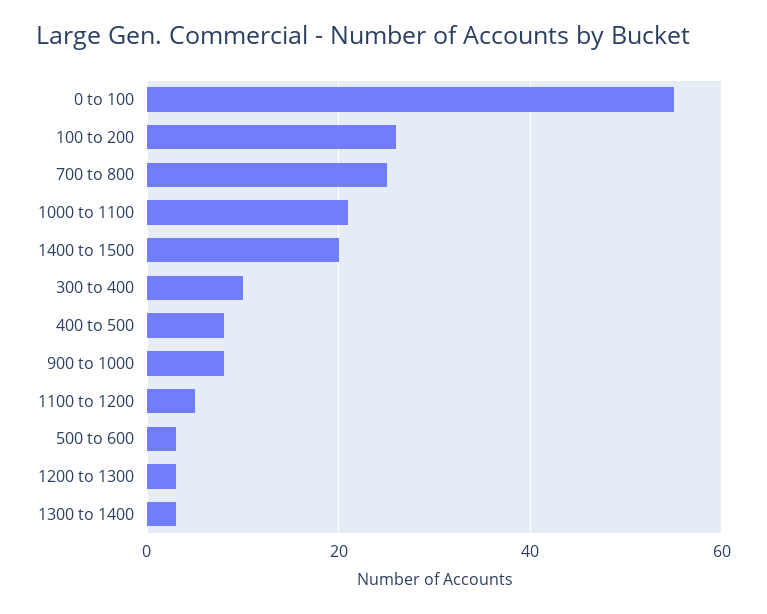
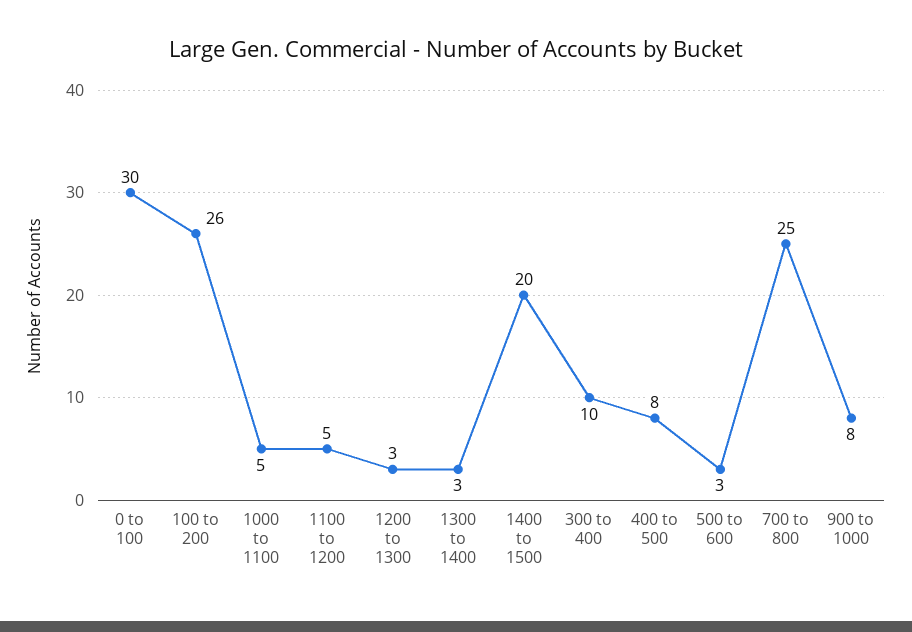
  {
-   "0 to 100": 55,
+   "0 to 100": 30,
    "100 to 200": 26,
    "700 to 800": 25,
-   "1000 to 1100": 20,
+   "1000 to 1100": 5,
    "1400 to 1500": 20,
    "300 to 400": 10,
    "400 to 500": 8,
    "900 to 1000": 8,
    "1100 to 1200": 5,
    "500 to 600": 3,
    "1200 to 1300": 3,
    "1300 to 1400": 3
  }

